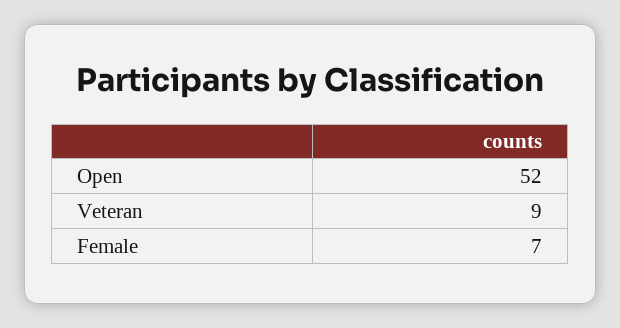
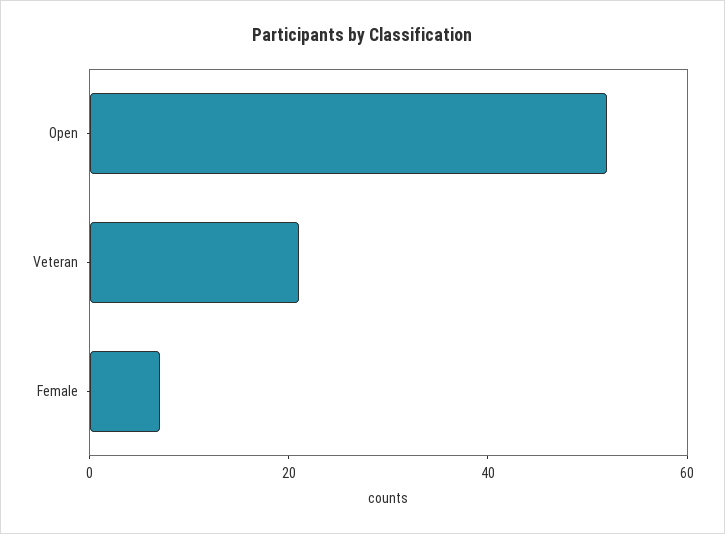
  {
    "Open": 52,
-   "Veteran": 9,
+   "Veteran": 20,
    "Female": 7
  }

